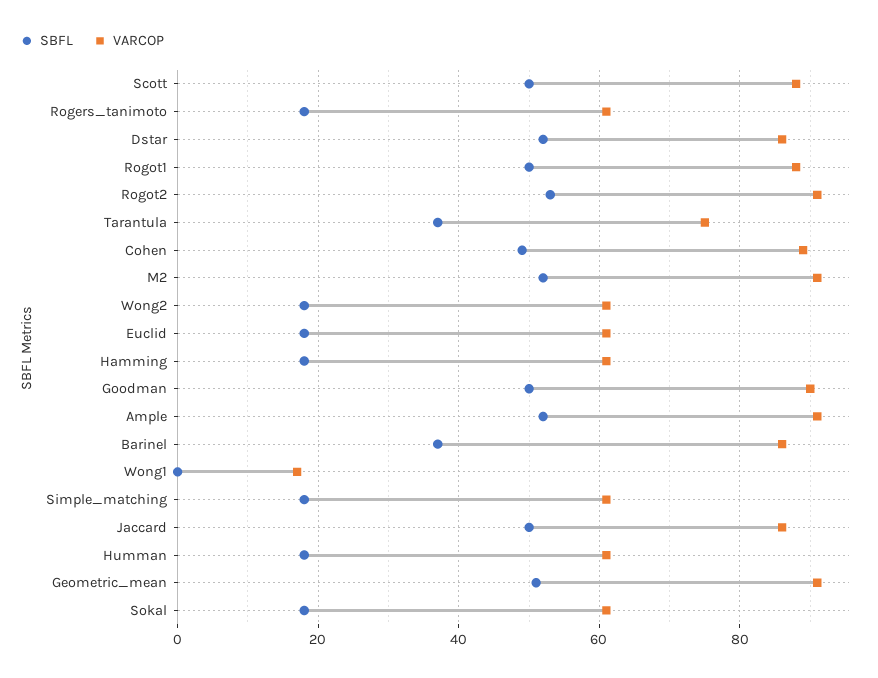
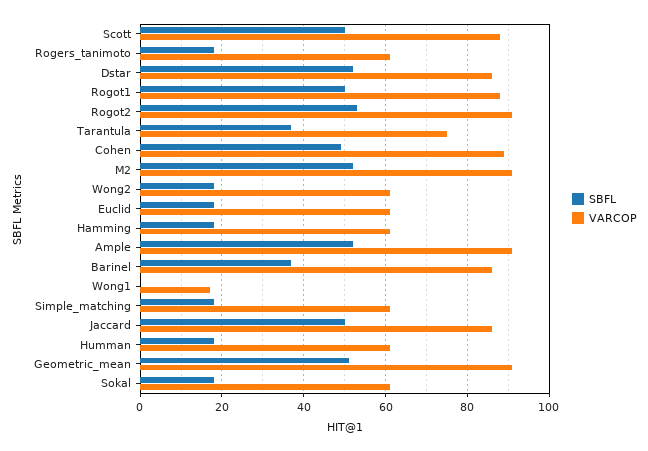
  {
    "SBFL": {
      "Scott": 50,
      "Rogers_tanimoto": 20,
      "Dstar": 50,
      "Rogot1": 50,
      "Rogot2": 55,
      "Tarantula": 35,
      "Cohen": 50,
      "M2": 50,
      "Wong2": 20,
      "Euclid": 20,
      "Hamming": 20,
-     "Goodman": 50,
      "Ample": 50,
      "Barinel": 35,
      "Wong1": 0,
      "Simple_matching": 20,
      "Jaccard": 50,
      "Humman": 20,
      "Geometric_mean": 50,
      "Sokal": 20
    },
    "VARCOP": {
      "Scott": 90,
      "Rogers_tanimoto": 60,
      "Dstar": 85,
      "Rogot1": 90,
      "Rogot2": 90,
      "Tarantula": 75,
      "Cohen": 90,
      "M2": 90,
      "Wong2": 60,
      "Euclid": 60,
      "Hamming": 60,
-     "Goodman": 90,
      "Ample": 90,
      "Barinel": 85,
      "Wong1": 15,
      "Simple_matching": 60,
      "Jaccard": 85,
      "Humman": 60,
      "Geometric_mean": 90,
      "Sokal": 60
    }
  }

